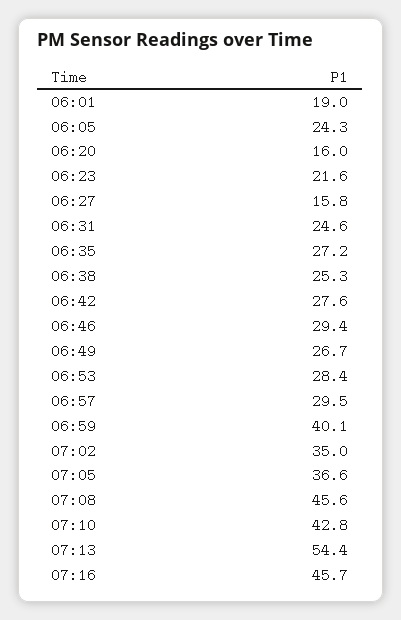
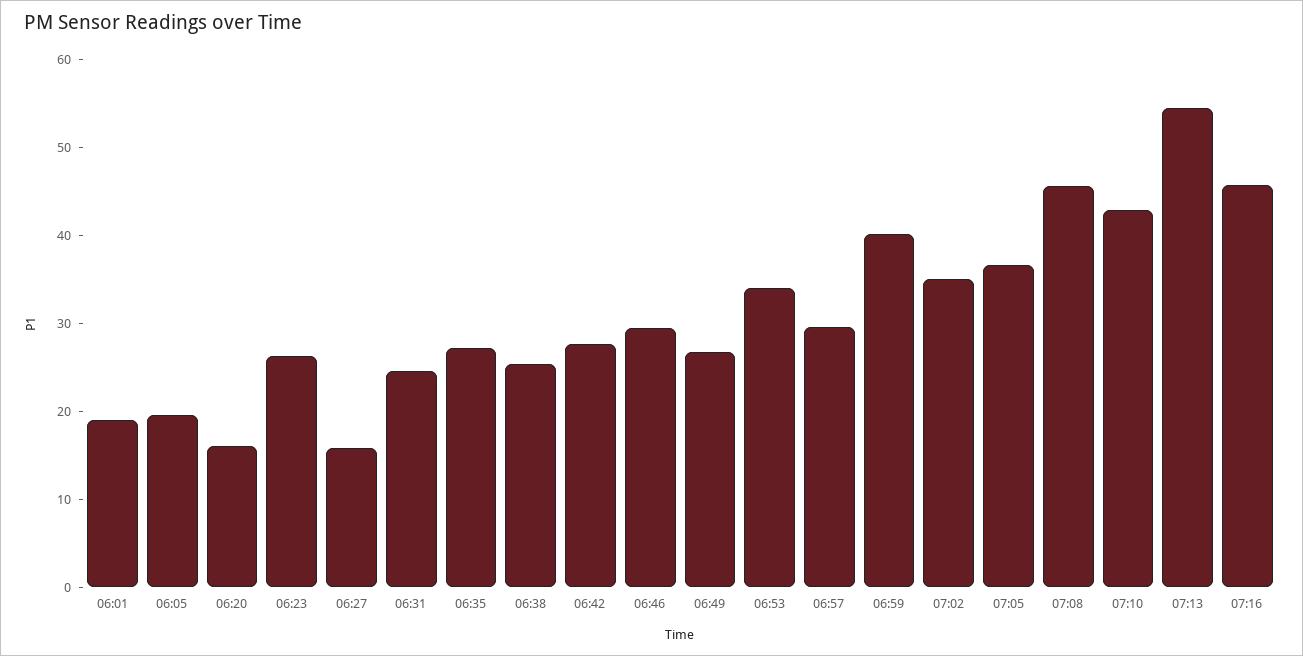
  {
    "06:01": 19,
-   "06:05": 24.3,
+   "06:05": 20,
    "06:20": 16,
-   "06:23": 21.6,
+   "06:23": 26,
    "06:27": 15.8,
    "06:31": 24.6,
    "06:35": 27.2,
    "06:38": 25.3,
    "06:42": 27.6,
    "06:46": 29.4,
    "06:49": 26.7,
-   "06:53": 28.4,
+   "06:53": 34,
    "06:57": 29.5,
    "06:59": 40.1,
    "07:02": 35,
    "07:05": 36.6,
    "07:08": 45.6,
    "07:10": 42.8,
    "07:13": 54.4,
    "07:16": 45.7
  }

